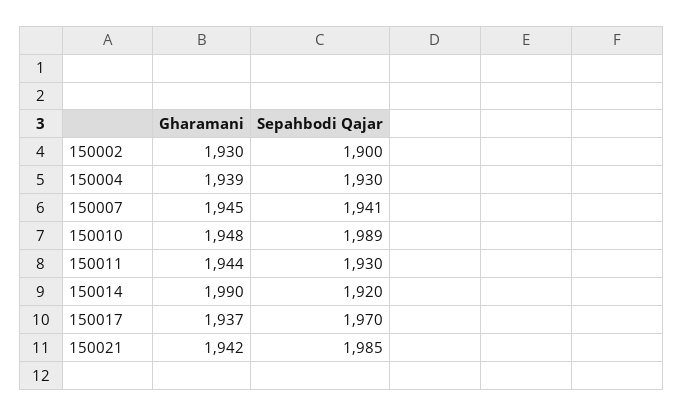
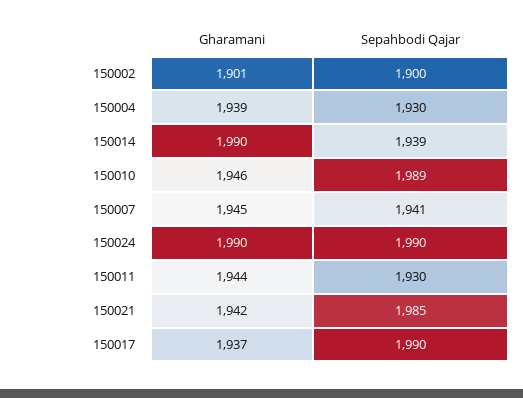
  {
    "Gharamani": {
-     "150002": 1930,
+     "150002": 1901,
      "150004": 1939,
      "150007": 1945,
-     "150010": 1948,
+     "150010": 1946,
      "150011": 1944,
      "150014": 1990,
      "150017": 1937,
-     "150021": 1942
+     "150021": 1942,
+     "150024": 1990
    },
    "Sepahbodi Qajar": {
      "150002": 1900,
      "150004": 1930,
      "150007": 1941,
      "150010": 1989,
      "150011": 1930,
-     "150014": 1920,
+     "150014": 1939,
-     "150017": 1970,
+     "150017": 1990,
-     "150021": 1985
+     "150021": 1985,
+     "150024": 1990
    }
  }

